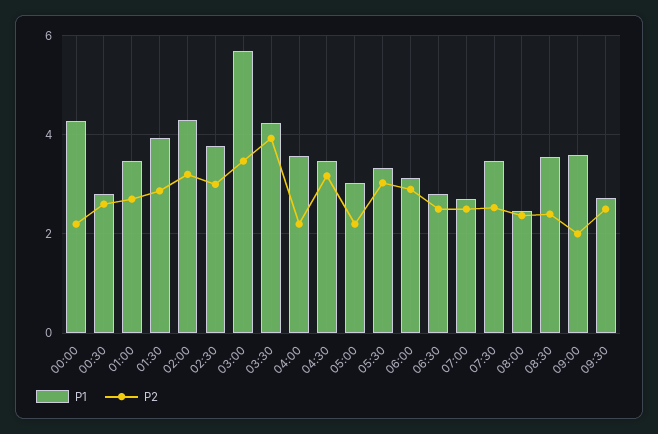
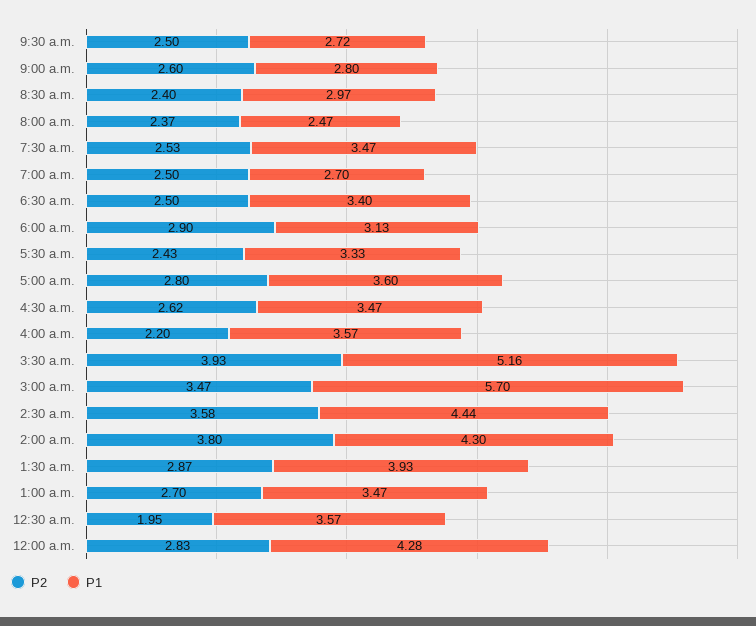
  {
    "P1": {
      "00:00": 4.28,
-     "00:30": 2.8,
+     "00:30": 3.57,
      "01:00": 3.47,
      "01:30": 3.93,
      "02:00": 4.3,
-     "02:30": 3.8,
+     "02:30": 4.44,
      "03:00": 5.7,
-     "03:30": 4.2,
+     "03:30": 5.16,
      "04:00": 3.57,
      "04:30": 3.47,
-     "05:00": 3,
+     "05:00": 3.6,
      "05:30": 3.33,
      "06:00": 3.13,
-     "06:30": 2.8,
+     "06:30": 3.4,
      "07:00": 2.7,
      "07:30": 3.47,
      "08:00": 2.47,
-     "08:30": 3.6,
+     "08:30": 2.97,
-     "09:00": 3.6,
+     "09:00": 2.8,
      "09:30": 2.72
    },
    "P2": {
-     "00:00": 2.2,
+     "00:00": 2.83,
-     "00:30": 2.6,
+     "00:30": 1.95,
      "01:00": 2.7,
      "01:30": 2.87,
-     "02:00": 3.2,
+     "02:00": 3.8,
-     "02:30": 3,
+     "02:30": 3.58,
      "03:00": 3.47,
      "03:30": 3.93,
      "04:00": 2.2,
-     "04:30": 3.2,
+     "04:30": 2.62,
-     "05:00": 2.2,
+     "05:00": 2.8,
-     "05:30": 3,
+     "05:30": 2.43,
      "06:00": 2.9,
      "06:30": 2.5,
      "07:00": 2.5,
      "07:30": 2.53,
      "08:00": 2.37,
      "08:30": 2.4,
-     "09:00": 2,
+     "09:00": 2.6,
      "09:30": 2.5
    }
  }

